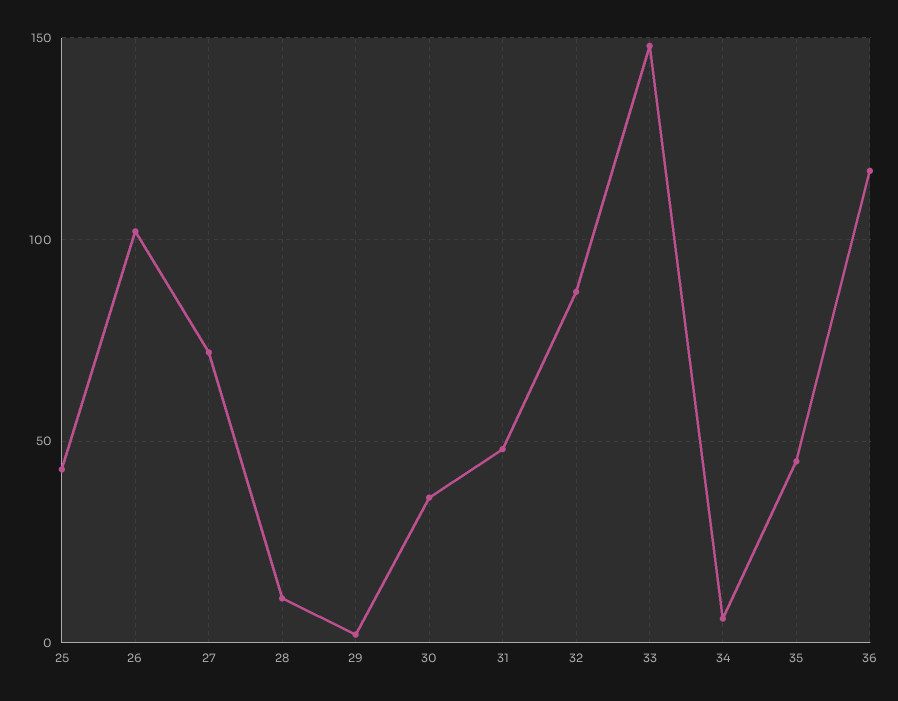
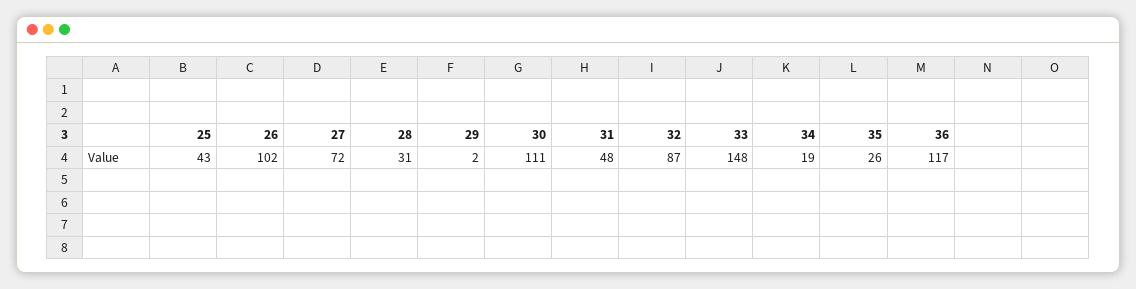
  {
    "25": 43,
    "26": 102,
    "27": 72,
-   "28": 10,
+   "28": 31,
    "29": 2,
-   "30": 35,
+   "30": 111,
    "31": 48,
    "32": 87,
    "33": 148,
-   "34": 5,
+   "34": 19,
-   "35": 45,
+   "35": 26,
    "36": 117
  }

